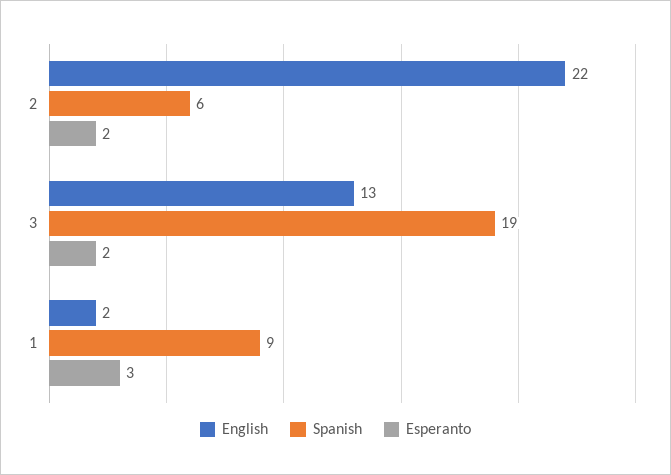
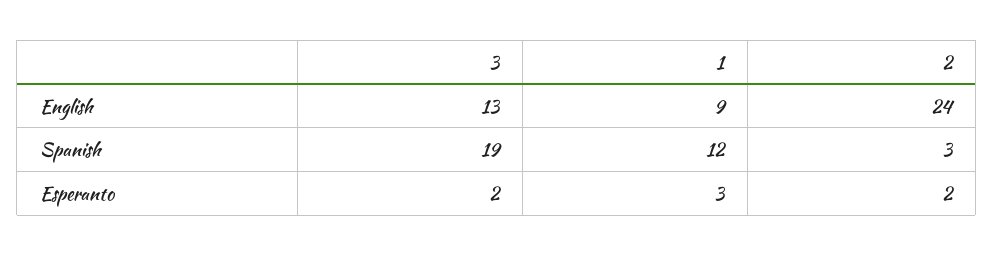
  {
    "English": {
-     "2": 22,
+     "2": 24,
      "3": 13,
-     "1": 2
+     "1": 9
    },
    "Spanish": {
-     "2": 6,
+     "2": 3,
      "3": 19,
-     "1": 9
+     "1": 12
    },
    "Esperanto": {
      "2": 2,
      "3": 2,
      "1": 3
    }
  }

